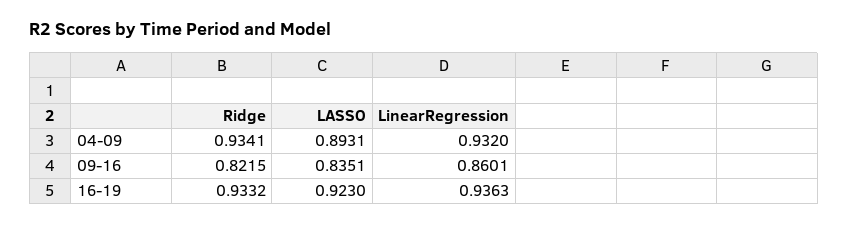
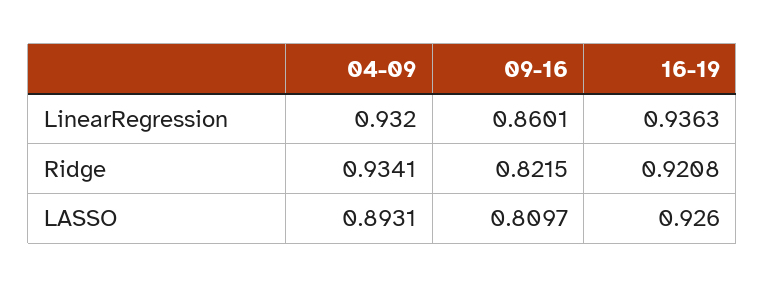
  {
    "Ridge": {
      "04-09": 0.9341,
      "09-16": 0.8215,
-     "16-19": 0.9332
+     "16-19": 0.9208
    },
    "LASSO": {
      "04-09": 0.8931,
-     "09-16": 0.8351,
+     "09-16": 0.8097,
-     "16-19": 0.923
+     "16-19": 0.926
    },
    "LinearRegression": {
      "04-09": 0.932,
      "09-16": 0.8601,
      "16-19": 0.9363
    }
  }

